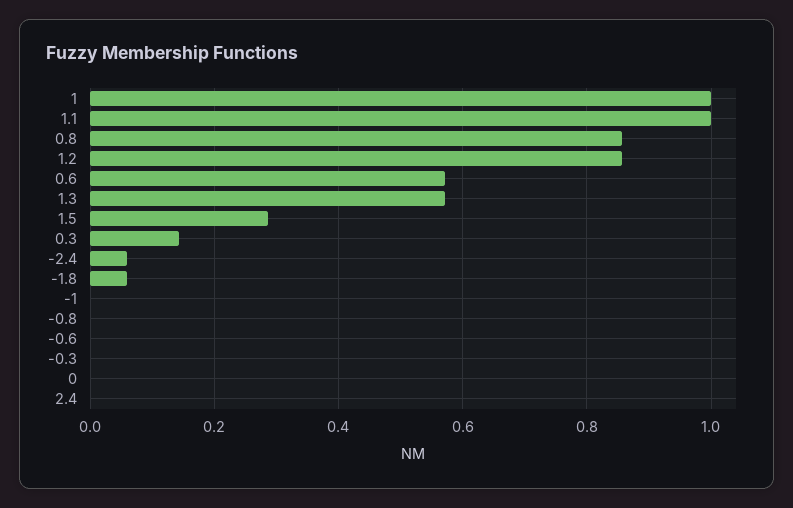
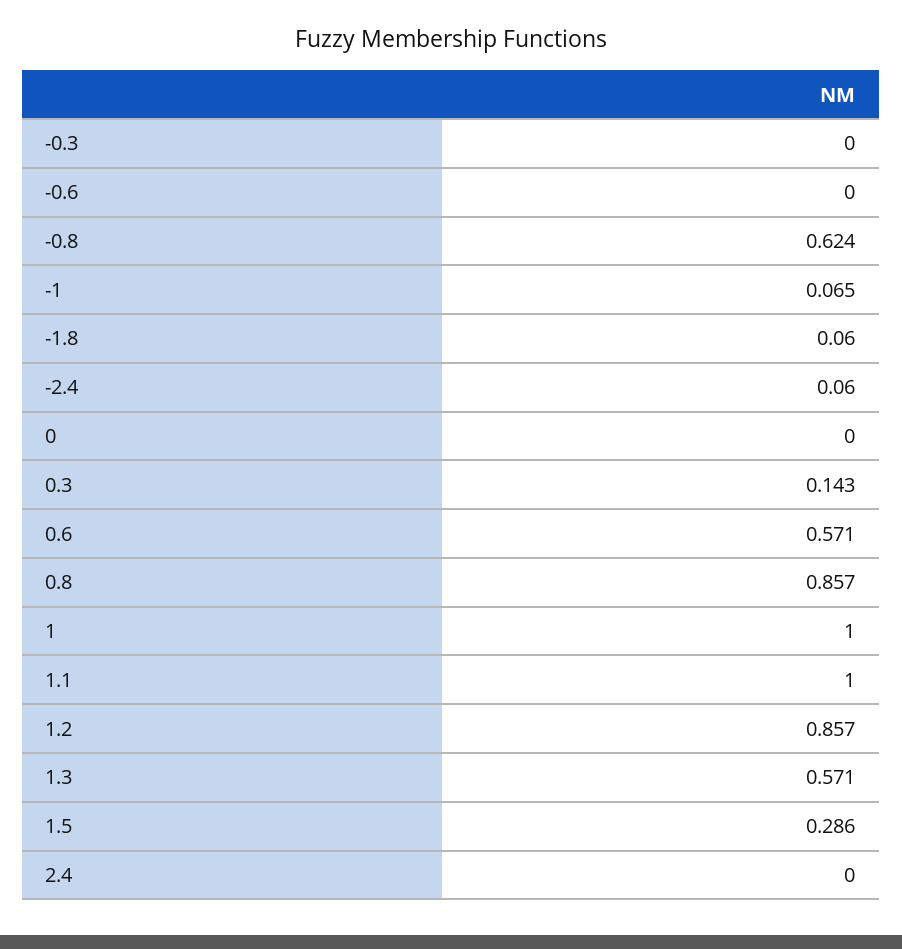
  {
    "1": 1,
    "1.1": 1,
    "0.8": 0.857,
    "1.2": 0.857,
    "0.6": 0.571,
    "1.3": 0.571,
    "1.5": 0.286,
    "0.3": 0.143,
    "-2.4": 0.06,
    "-1.8": 0.06,
-   "-1": 0,
+   "-1": 0.065,
-   "-0.8": 0,
+   "-0.8": 0.624,
    "-0.6": 0,
    "-0.3": 0,
    "0": 0,
    "2.4": 0
  }

